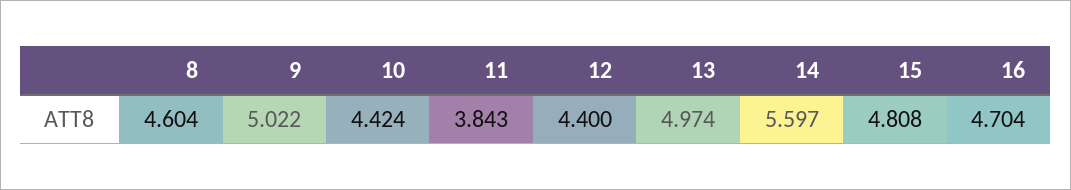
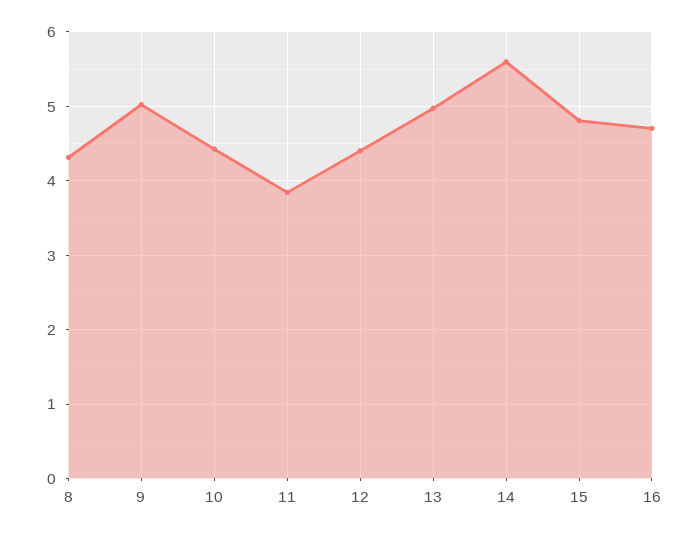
  {
-   "8": 4.604,
+   "8": 4.3,
    "9": 5.022,
    "10": 4.424,
    "11": 3.843,
    "12": 4.4,
    "13": 4.974,
    "14": 5.597,
    "15": 4.808,
    "16": 4.704
  }

